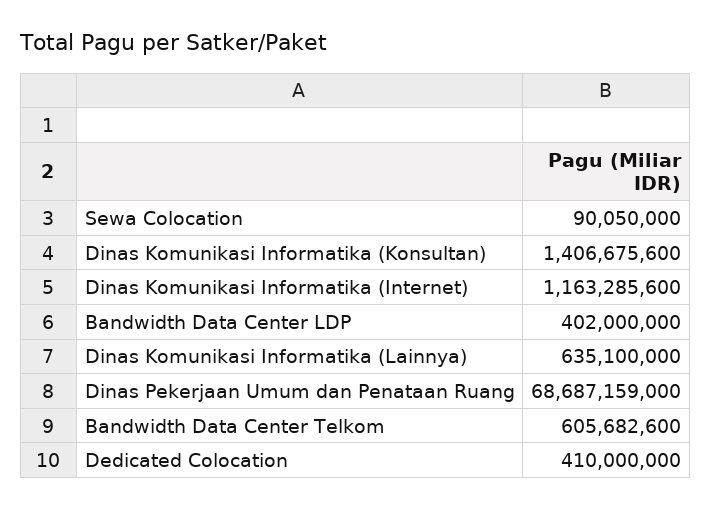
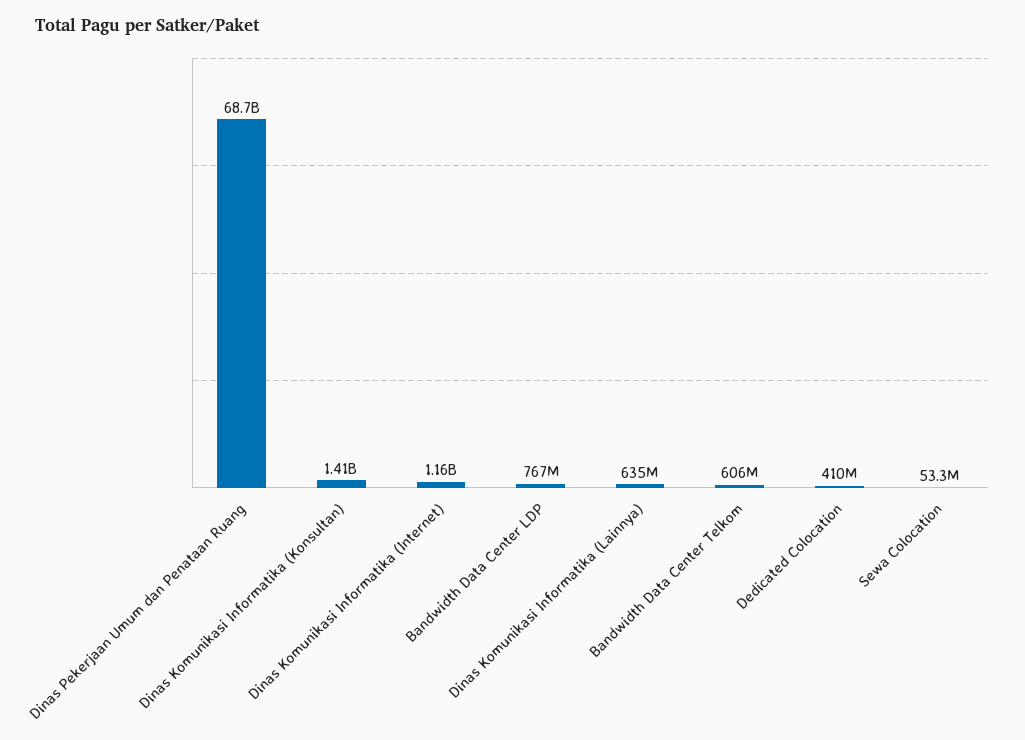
  {
-   "Sewa Colocation": 90050000,
+   "Sewa Colocation": 53300000,
    "Dinas Komunikasi Informatika (Konsultan)": 1406675600,
    "Dinas Komunikasi Informatika (Internet)": 1163285600,
-   "Bandwidth Data Center LDP": 402000000,
+   "Bandwidth Data Center LDP": 767000000,
    "Dinas Komunikasi Informatika (Lainnya)": 635100000,
    "Dinas Pekerjaan Umum dan Penataan Ruang": 68687159000,
    "Bandwidth Data Center Telkom": 605682600,
    "Dedicated Colocation": 410000000
  }

